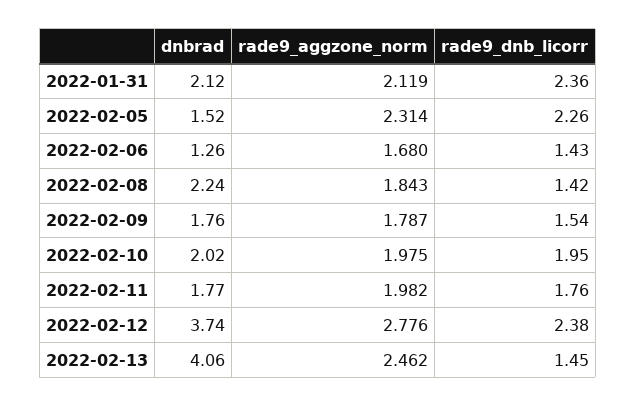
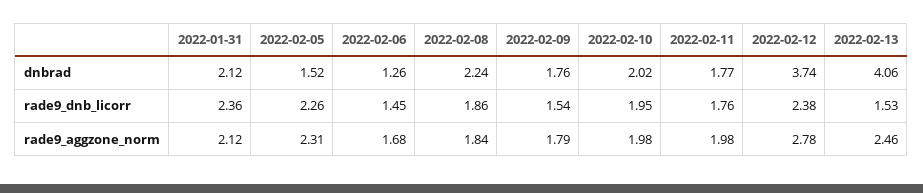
  {
    "dnbrad": {
      "2022-01-31": 2.12,
      "2022-02-05": 1.52,
      "2022-02-06": 1.26,
      "2022-02-08": 2.24,
      "2022-02-09": 1.76,
      "2022-02-10": 2.02,
      "2022-02-11": 1.77,
      "2022-02-12": 3.74,
      "2022-02-13": 4.06
    },
    "rade9_aggzone_norm": {
      "2022-01-31": 2.119,
      "2022-02-05": 2.314,
      "2022-02-06": 1.68,
      "2022-02-08": 1.843,
      "2022-02-09": 1.787,
      "2022-02-10": 1.975,
      "2022-02-11": 1.982,
      "2022-02-12": 2.776,
      "2022-02-13": 2.462
    },
    "rade9_dnb_licorr": {
      "2022-01-31": 2.36,
      "2022-02-05": 2.26,
-     "2022-02-06": 1.43,
+     "2022-02-06": 1.45,
-     "2022-02-08": 1.42,
+     "2022-02-08": 1.86,
      "2022-02-09": 1.54,
      "2022-02-10": 1.95,
      "2022-02-11": 1.76,
      "2022-02-12": 2.38,
-     "2022-02-13": 1.45
+     "2022-02-13": 1.53
    }
  }

